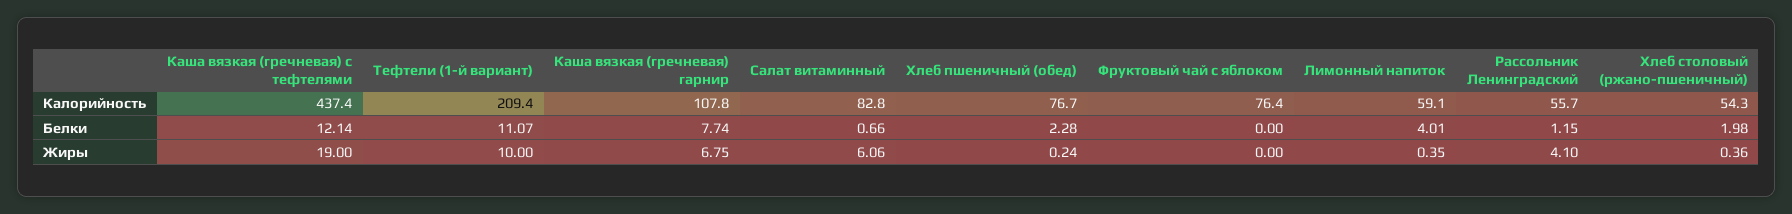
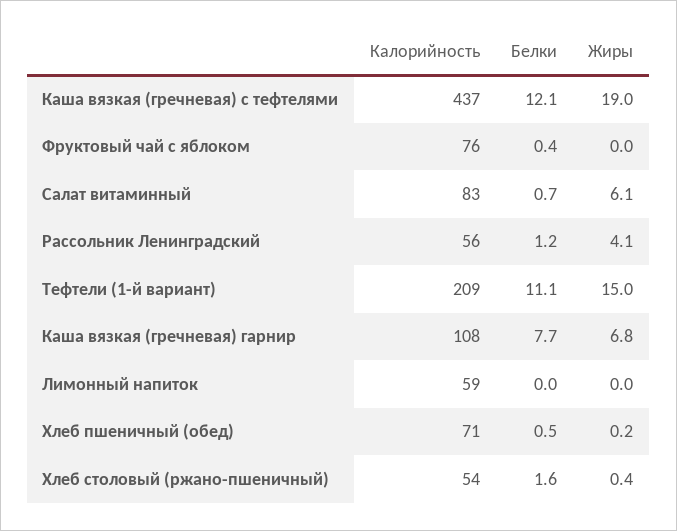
  {
    "Каша вязкая (гречневая) с тефтелями": {
      "Калорийность": 437.4,
      "Белки": 12.14,
      "Жиры": 19
    },
    "Тефтели (1-й вариант)": {
      "Калорийность": 209.4,
      "Белки": 11.07,
-     "Жиры": 10
+     "Жиры": 15
    },
    "Каша вязкая (гречневая) гарнир": {
      "Калорийность": 107.8,
      "Белки": 7.74,
      "Жиры": 6.75
    },
    "Салат витаминный": {
      "Калорийность": 82.8,
      "Белки": 0.66,
      "Жиры": 6.06
    },
    "Хлеб пшеничный (обед)": {
-     "Калорийность": 76.7,
+     "Калорийность": 71,
-     "Белки": 2.28,
+     "Белки": 0.5,
      "Жиры": 0.24
    },
    "Фруктовый чай с яблоком": {
      "Калорийность": 76.4,
-     "Белки": 0,
+     "Белки": 0.4,
      "Жиры": 0
    },
    "Лимонный напиток": {
      "Калорийность": 59.1,
-     "Белки": 4.01,
+     "Белки": 0,
-     "Жиры": 0.35
+     "Жиры": 0
    },
    "Рассольник Ленинградский": {
      "Калорийность": 55.7,
      "Белки": 1.15,
      "Жиры": 4.1
    },
    "Хлеб столовый (ржано-пшеничный)": {
      "Калорийность": 54.3,
-     "Белки": 1.98,
+     "Белки": 1.6,
      "Жиры": 0.36
    }
  }

